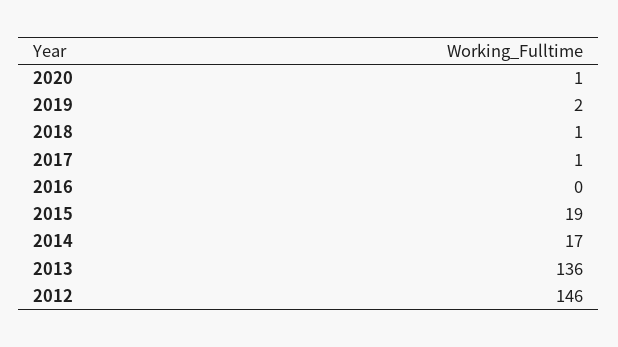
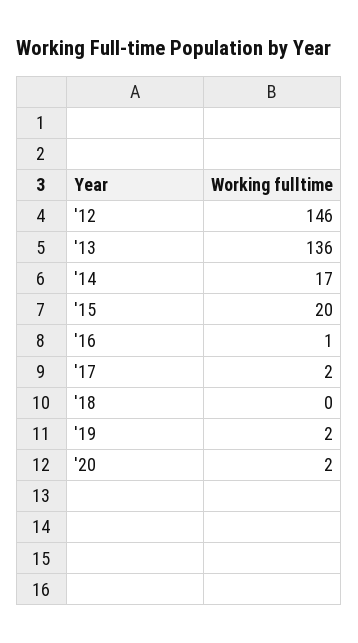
  {
-   "2020": 1,
+   "2020": 2,
    "2019": 2,
-   "2018": 1,
+   "2018": 0,
-   "2017": 1,
+   "2017": 2,
-   "2016": 0,
+   "2016": 1,
-   "2015": 19,
+   "2015": 20,
    "2014": 17,
    "2013": 136,
    "2012": 146
  }

